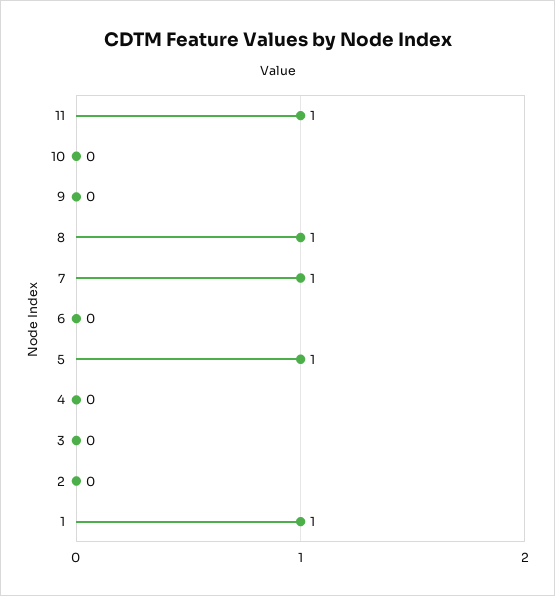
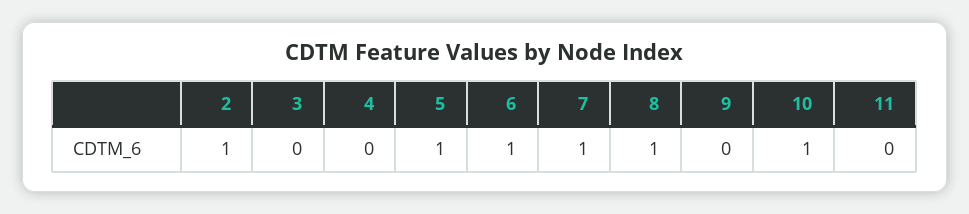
  {
-   "11": 1,
+   "11": 0,
-   "10": 0,
+   "10": 1,
    "9": 0,
    "8": 1,
    "7": 1,
-   "6": 0,
+   "6": 1,
    "5": 1,
    "4": 0,
    "3": 0,
-   "2": 0,
+   "2": 1
-   "1": 1
  }

